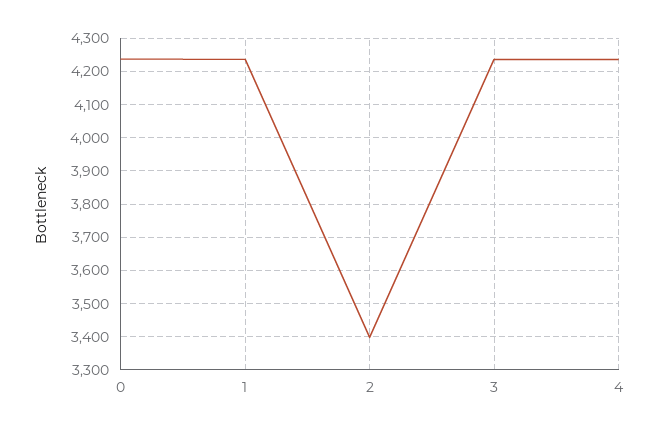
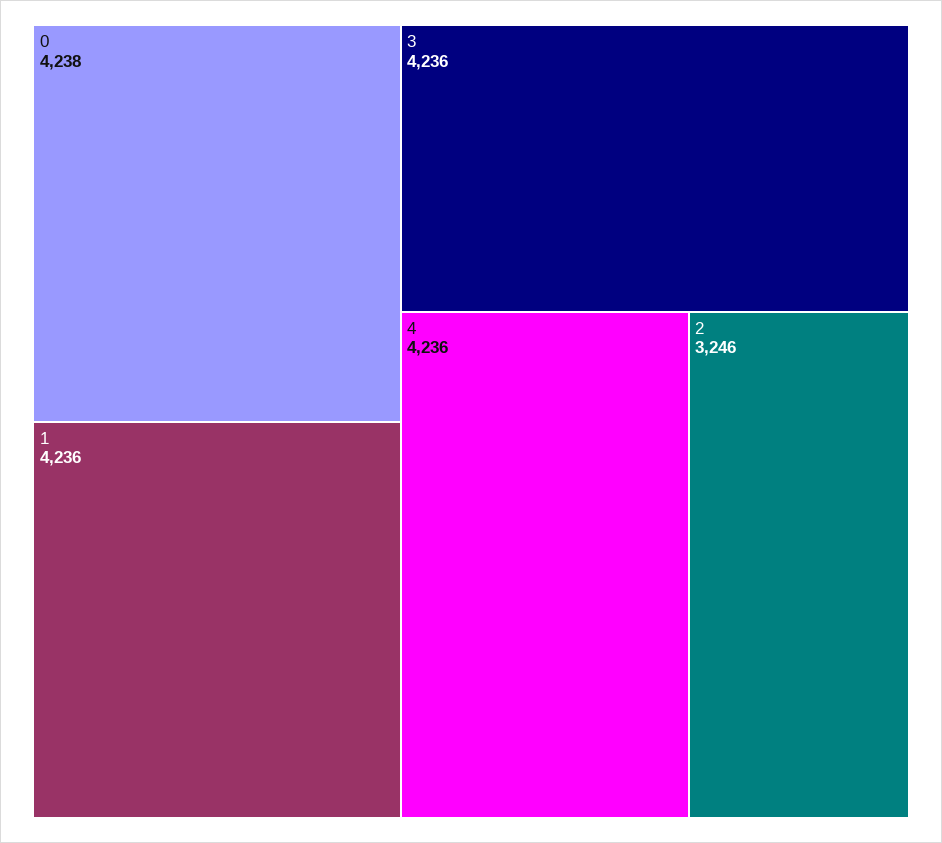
  {
    "0": 4238,
    "1": 4236,
-   "2": 3400,
+   "2": 3246,
    "3": 4236,
    "4": 4236
  }

